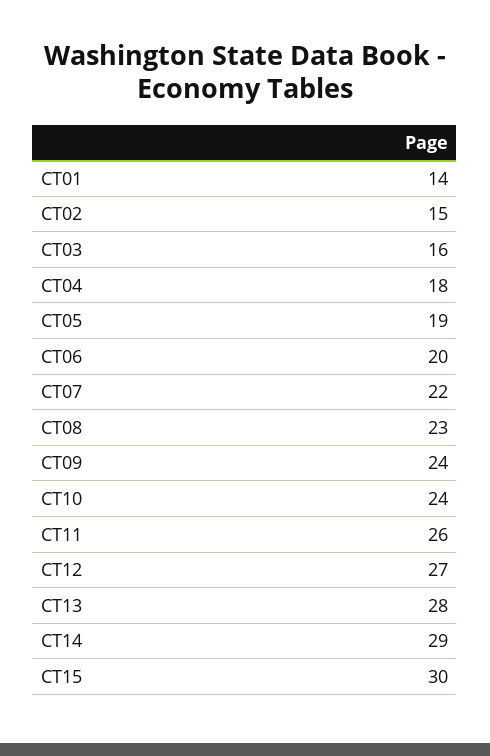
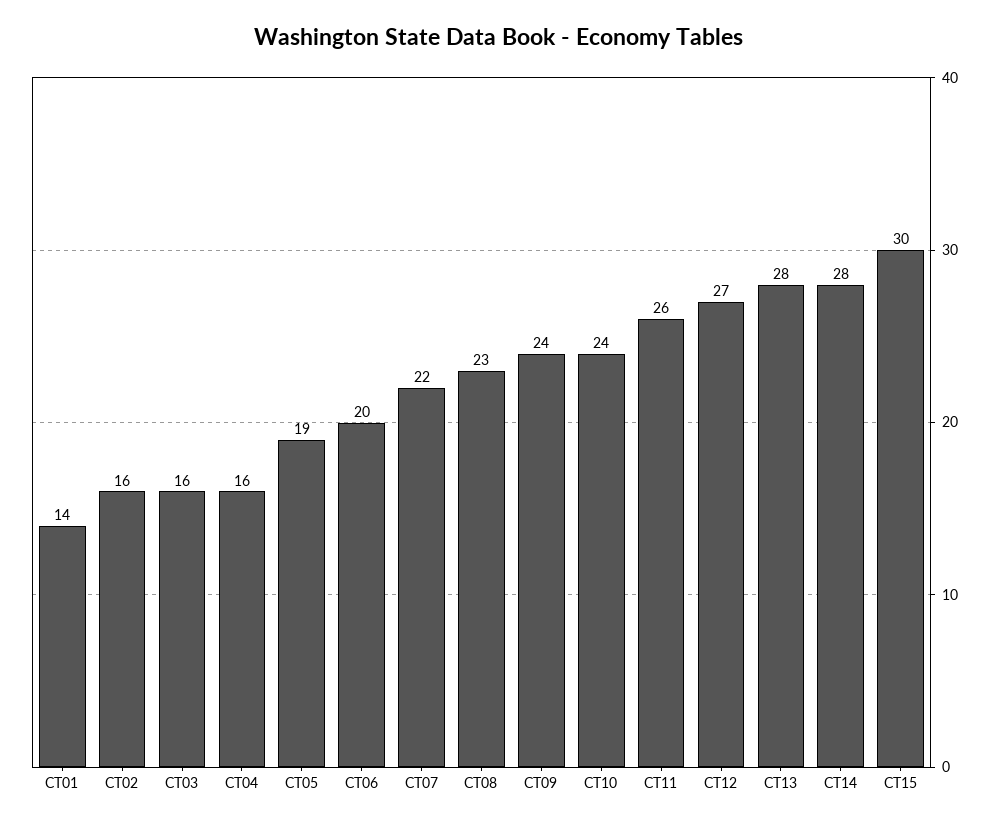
  {
    "CT01": 14,
-   "CT02": 15,
+   "CT02": 16,
    "CT03": 16,
-   "CT04": 18,
+   "CT04": 16,
    "CT05": 19,
    "CT06": 20,
    "CT07": 22,
    "CT08": 23,
    "CT09": 24,
    "CT10": 24,
    "CT11": 26,
    "CT12": 27,
    "CT13": 28,
-   "CT14": 29,
+   "CT14": 28,
    "CT15": 30
  }

